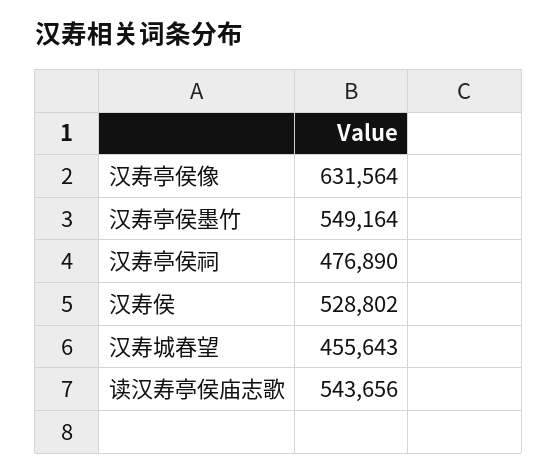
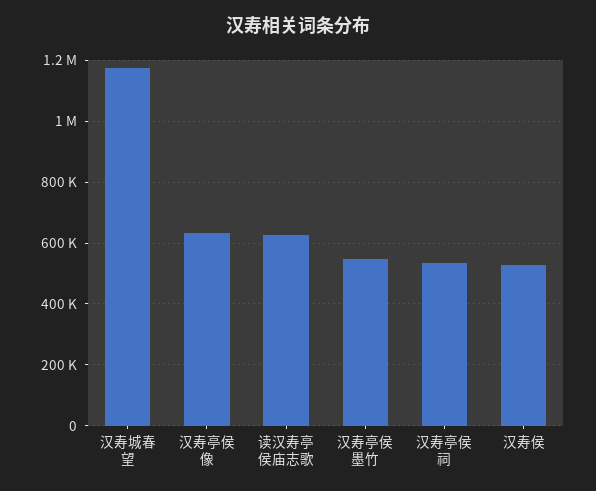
  {
    "汉寿亭侯像": 631564,
    "汉寿亭侯墨竹": 549164,
-   "汉寿亭侯祠": 476890,
+   "汉寿亭侯祠": 540000,
    "汉寿侯": 528802,
-   "汉寿城春望": 455643,
+   "汉寿城春望": 1180000,
-   "读汉寿亭侯庙志歌": 543656
+   "读汉寿亭侯庙志歌": 620000
  }

